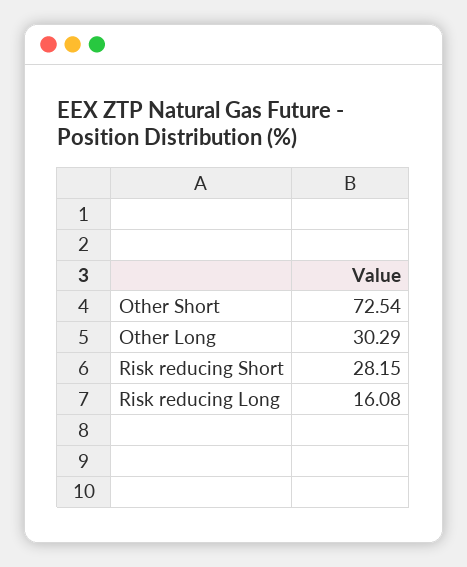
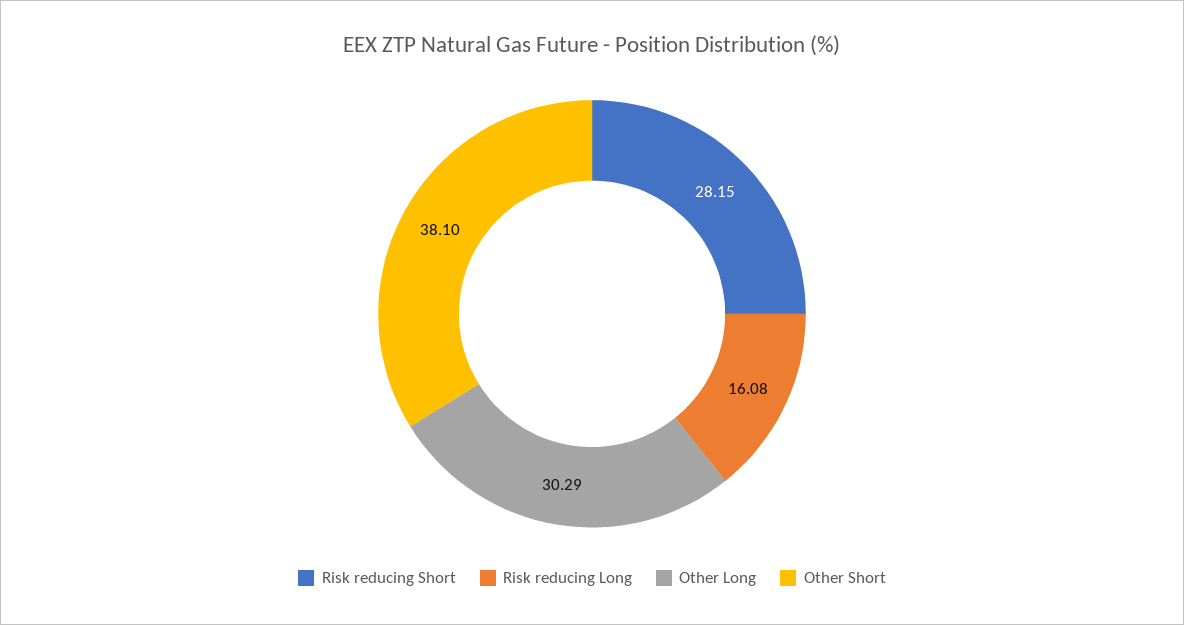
  {
-   "Other Short": 72.54,
+   "Other Short": 38.1,
    "Other Long": 30.29,
    "Risk reducing Short": 28.15,
    "Risk reducing Long": 16.08
  }

